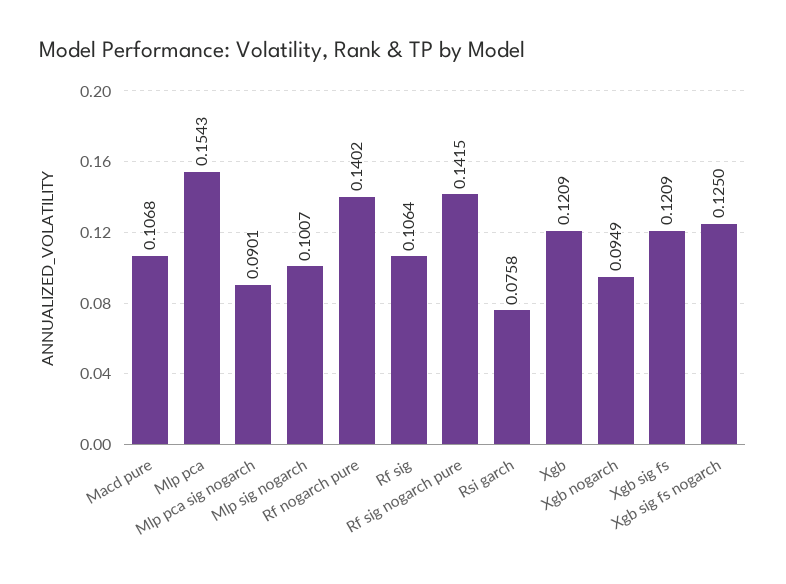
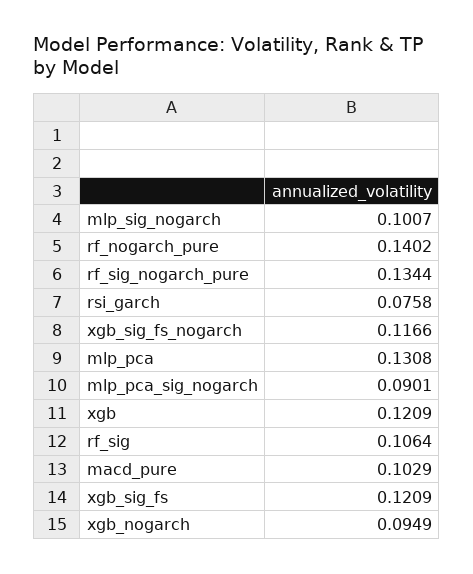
  {
-   "Macd pure": 0.1068,
+   "Macd pure": 0.1029,
-   "Mlp pca": 0.1543,
+   "Mlp pca": 0.1308,
    "Mlp pca sig nogarch": 0.0901,
    "Mlp sig nogarch": 0.1007,
    "Rf nogarch pure": 0.1402,
    "Rf sig": 0.1064,
-   "Rf sig nogarch pure": 0.1415,
+   "Rf sig nogarch pure": 0.1344,
    "Rsi garch": 0.0758,
    "Xgb": 0.1209,
    "Xgb nogarch": 0.0949,
    "Xgb sig fs": 0.1209,
-   "Xgb sig fs nogarch": 0.125
+   "Xgb sig fs nogarch": 0.1166
  }

